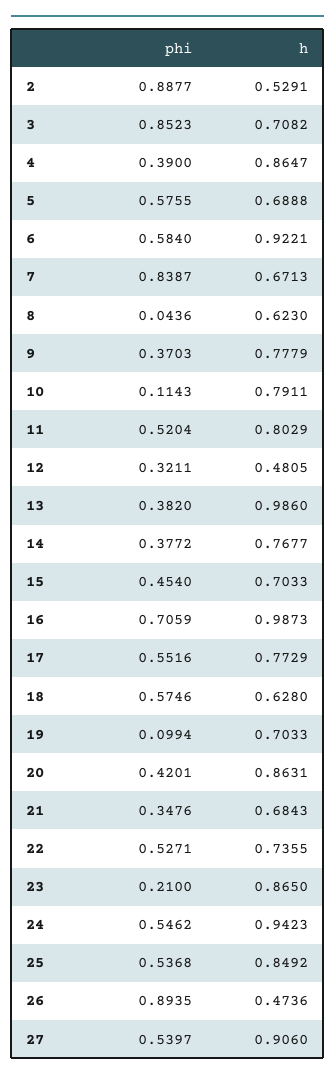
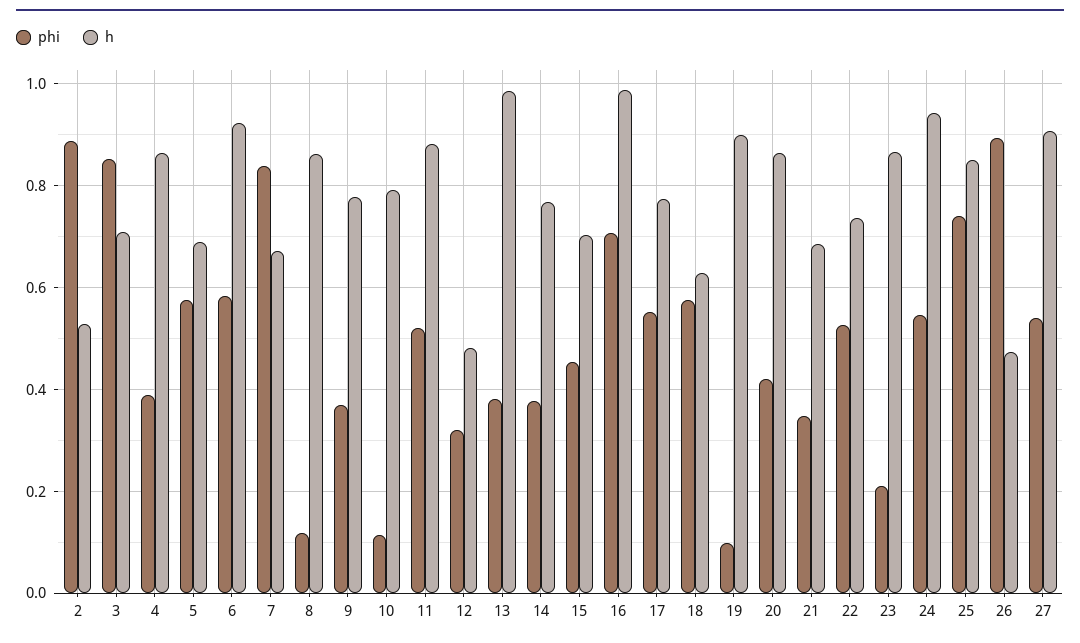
  {
    "phi": {
      "2": 0.8877,
      "3": 0.8523,
      "4": 0.39,
      "5": 0.5755,
      "6": 0.584,
      "7": 0.8387,
-     "8": 0.0436,
+     "8": 0.12,
      "9": 0.3703,
      "10": 0.1143,
      "11": 0.5204,
      "12": 0.3211,
      "13": 0.382,
      "14": 0.3772,
      "15": 0.454,
      "16": 0.7059,
      "17": 0.5516,
      "18": 0.5746,
      "19": 0.0994,
      "20": 0.4201,
      "21": 0.3476,
      "22": 0.5271,
      "23": 0.21,
      "24": 0.5462,
-     "25": 0.5368,
+     "25": 0.74,
      "26": 0.8935,
      "27": 0.5397
    },
    "h": {
      "2": 0.5291,
      "3": 0.7082,
      "4": 0.8647,
      "5": 0.6888,
      "6": 0.9221,
      "7": 0.6713,
-     "8": 0.623,
+     "8": 0.86,
      "9": 0.7779,
      "10": 0.7911,
-     "11": 0.8029,
+     "11": 0.88,
      "12": 0.4805,
      "13": 0.986,
      "14": 0.7677,
      "15": 0.7033,
      "16": 0.9873,
      "17": 0.7729,
      "18": 0.628,
-     "19": 0.7033,
+     "19": 0.9,
      "20": 0.8631,
      "21": 0.6843,
      "22": 0.7355,
      "23": 0.865,
      "24": 0.9423,
      "25": 0.8492,
      "26": 0.4736,
      "27": 0.906
    }
  }

